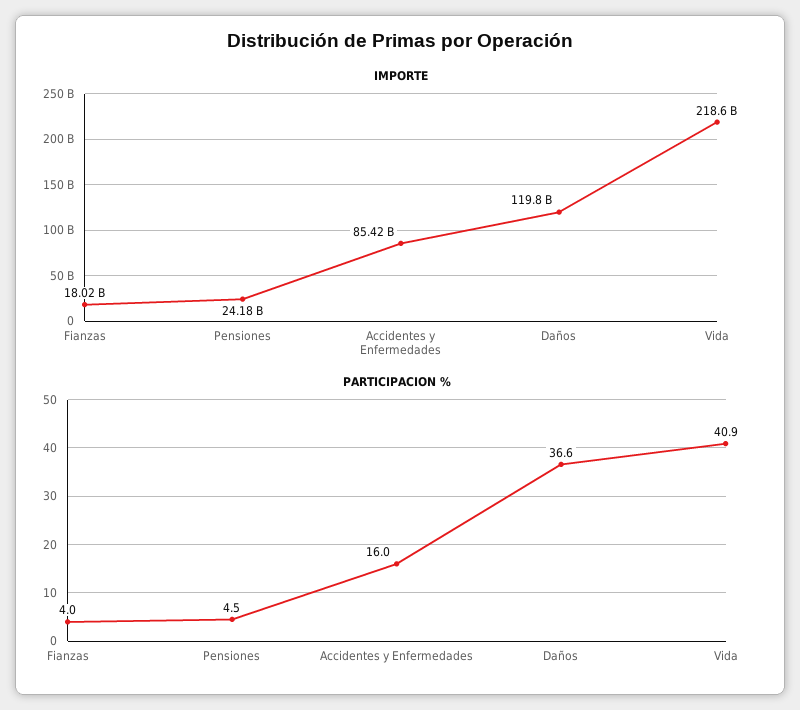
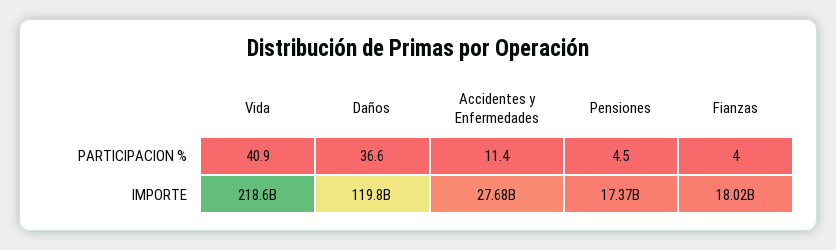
  {
    "IMPORTE": {
      "Fianzas": 18020000000,
-     "Pensiones": 24180000000,
+     "Pensiones": 17370000000,
-     "Accidentes y Enfermedades": 85420000000,
+     "Accidentes y Enfermedades": 27680000000,
      "Daños": 119800000000,
      "Vida": 218600000000
    },
    "PARTICIPACION %": {
      "Fianzas": 4,
      "Pensiones": 4.5,
-     "Accidentes y Enfermedades": 16,
+     "Accidentes y Enfermedades": 11.4,
      "Daños": 36.6,
      "Vida": 40.9
    }
  }

